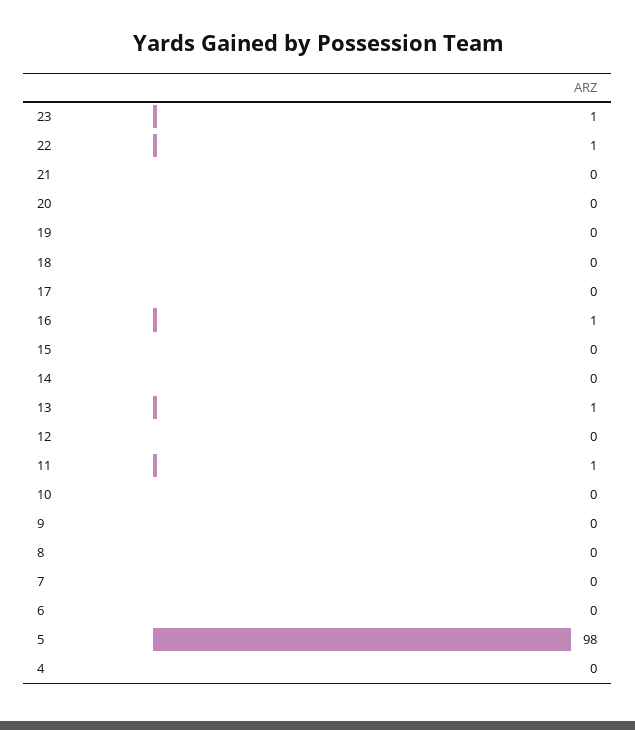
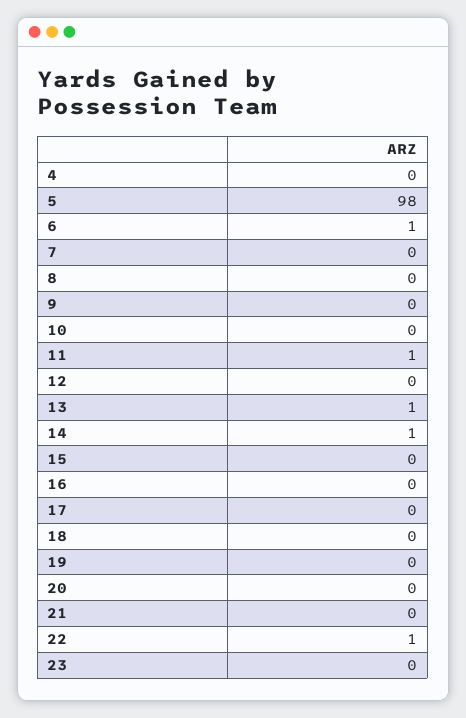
  {
-   "23": 1,
+   "23": 0,
    "22": 1,
    "21": 0,
    "20": 0,
    "19": 0,
    "18": 0,
    "17": 0,
-   "16": 1,
+   "16": 0,
    "15": 0,
-   "14": 0,
+   "14": 1,
    "13": 1,
    "12": 0,
    "11": 1,
    "10": 0,
    "9": 0,
    "8": 0,
    "7": 0,
-   "6": 0,
+   "6": 1,
    "5": 98,
    "4": 0
  }

